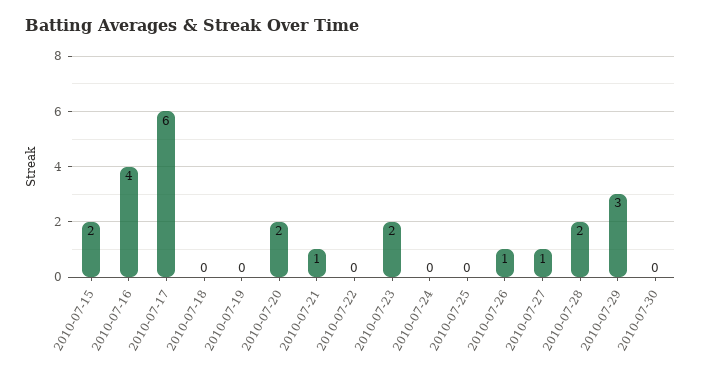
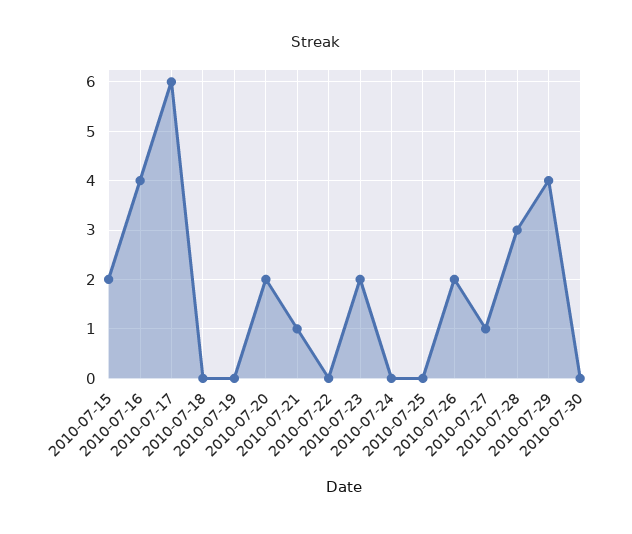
  {
    "2010-07-15": 2,
    "2010-07-16": 4,
    "2010-07-17": 6,
    "2010-07-18": 0,
    "2010-07-19": 0,
    "2010-07-20": 2,
    "2010-07-21": 1,
    "2010-07-22": 0,
    "2010-07-23": 2,
    "2010-07-24": 0,
    "2010-07-25": 0,
-   "2010-07-26": 1,
+   "2010-07-26": 2,
    "2010-07-27": 1,
-   "2010-07-28": 2,
+   "2010-07-28": 3,
-   "2010-07-29": 3,
+   "2010-07-29": 4,
    "2010-07-30": 0
  }

